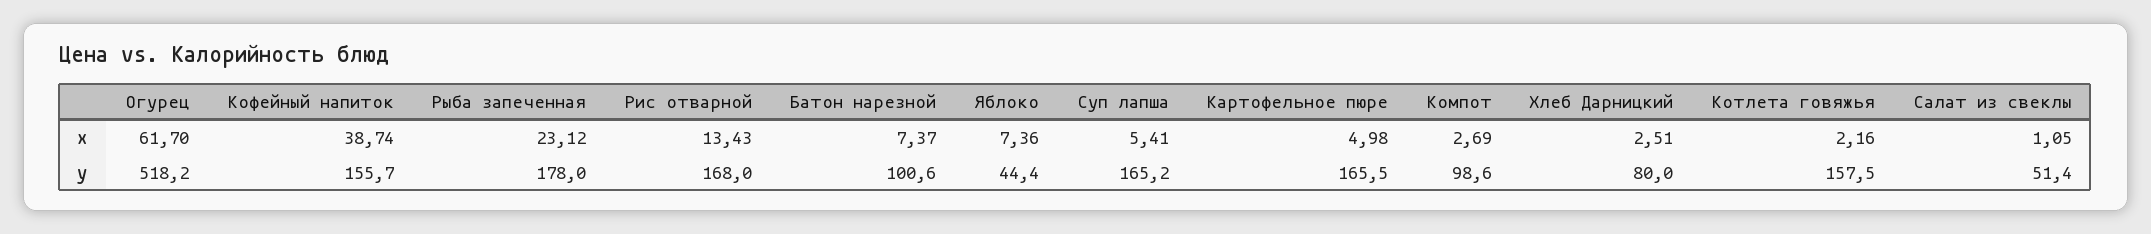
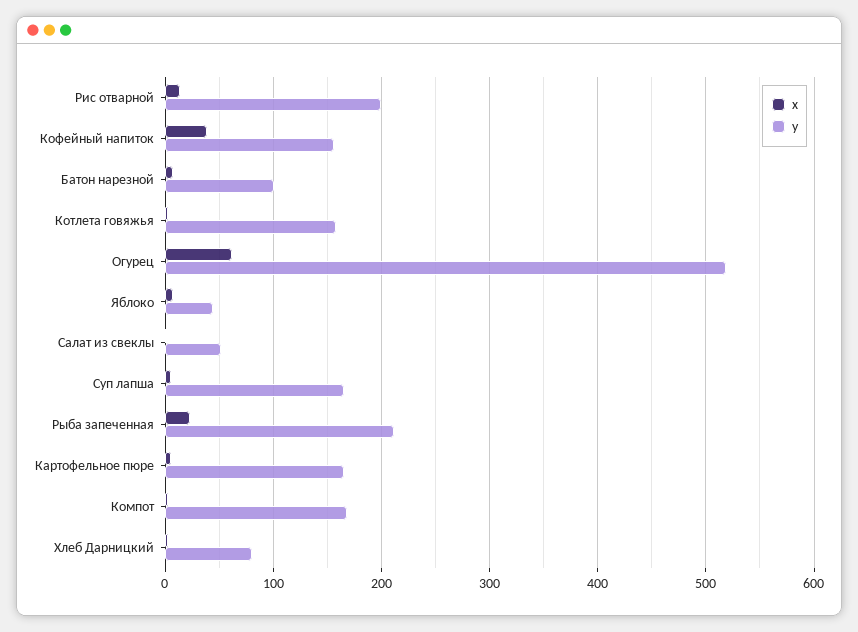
  {
    "x": {
      "Огурец": 61.7,
      "Кофейный напиток": 38.74,
      "Рыба запеченная": 23.12,
      "Рис отварной": 13.43,
      "Батон нарезной": 7.37,
      "Яблоко": 7.36,
      "Суп лапша": 5.41,
      "Картофельное пюре": 4.98,
      "Компот": 2.69,
      "Хлеб Дарницкий": 2.51,
      "Котлета говяжья": 2.16,
      "Салат из свеклы": 1.05
    },
    "y": {
      "Огурец": 518.2,
      "Кофейный напиток": 155.7,
-     "Рыба запеченная": 178,
+     "Рыба запеченная": 210,
-     "Рис отварной": 168,
+     "Рис отварной": 200,
      "Батон нарезной": 100.6,
      "Яблоко": 44.4,
      "Суп лапша": 165.2,
      "Картофельное пюре": 165.5,
-     "Компот": 98.6,
+     "Компот": 170,
      "Хлеб Дарницкий": 80,
      "Котлета говяжья": 157.5,
      "Салат из свеклы": 51.4
    }
  }

